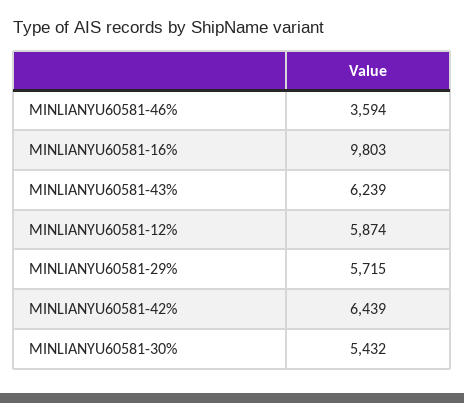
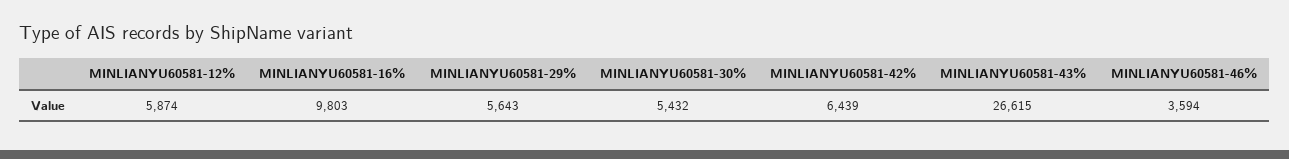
  {
    "MINLIANYU60581-46%": 3594,
    "MINLIANYU60581-16%": 9803,
-   "MINLIANYU60581-43%": 6239,
+   "MINLIANYU60581-43%": 26615,
    "MINLIANYU60581-12%": 5874,
-   "MINLIANYU60581-29%": 5715,
+   "MINLIANYU60581-29%": 5643,
    "MINLIANYU60581-42%": 6439,
    "MINLIANYU60581-30%": 5432
  }

